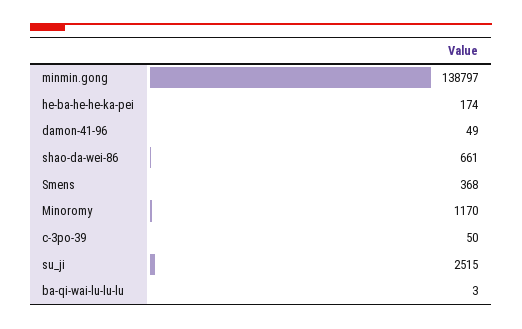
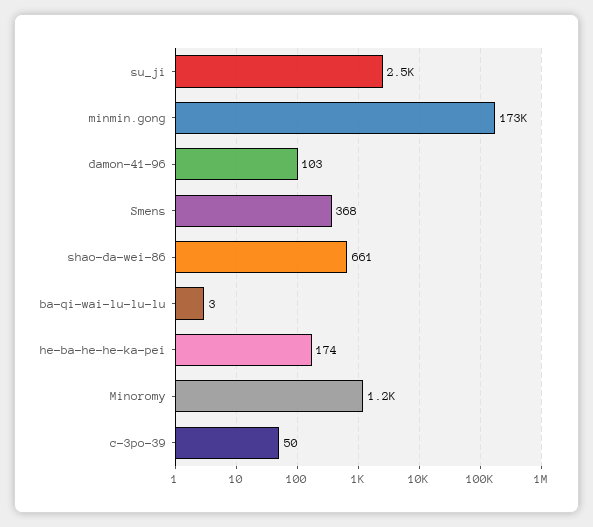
  {
-   "minmin.gong": 138797,
+   "minmin.gong": 173000,
    "he-ba-he-he-ka-pei": 174,
-   "damon-41-96": 49,
+   "damon-41-96": 103,
    "shao-da-wei-86": 661,
    "Smens": 368,
    "Minoromy": 1170,
    "c-3po-39": 50,
    "su_ji": 2515,
    "ba-qi-wai-lu-lu-lu": 3
  }

